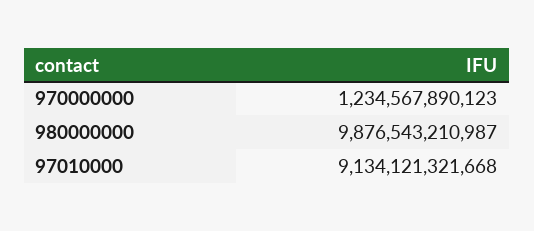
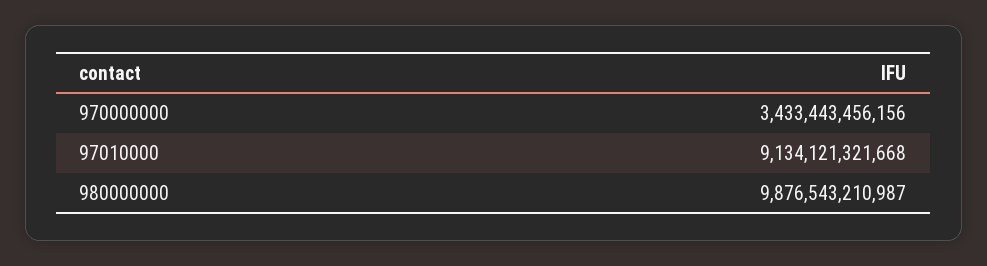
  {
-   "970000000": 1234567890123,
+   "970000000": 3433443456156,
    "980000000": 9876543210987,
    "97010000": 9134121321668
  }

